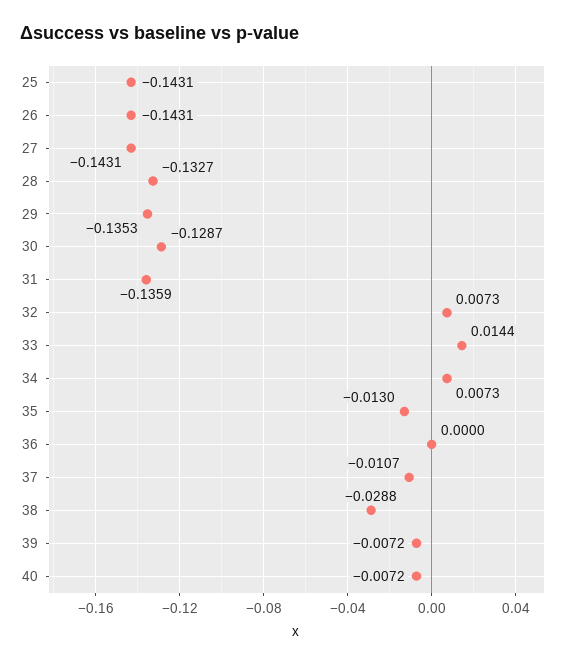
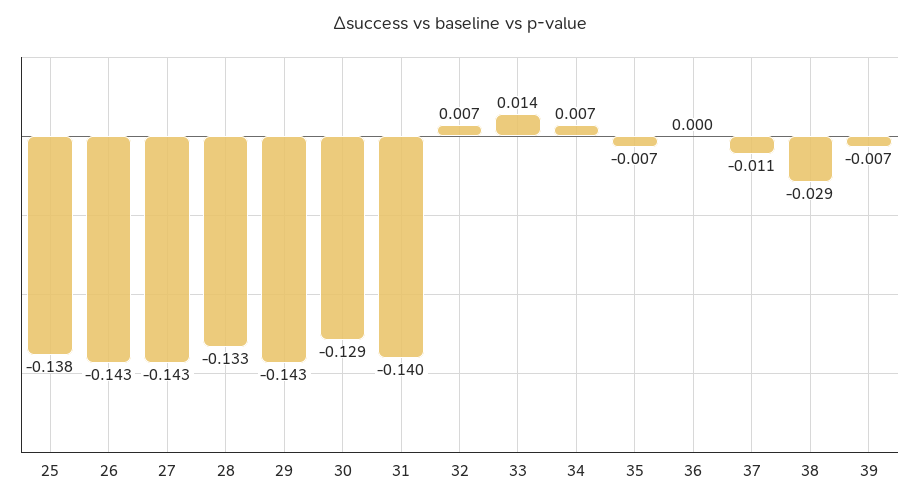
  {
-   "25": -0.1431,
+   "25": -0.138,
    "26": -0.1431,
    "27": -0.1431,
    "28": -0.1327,
-   "29": -0.1353,
+   "29": -0.143,
    "30": -0.1287,
-   "31": -0.1359,
+   "31": -0.14,
    "32": 0.0073,
    "33": 0.0144,
    "34": 0.0073,
-   "35": -0.013,
+   "35": -0.007,
    "36": 0,
    "37": -0.0107,
    "38": -0.0288,
-   "39": -0.0072,
+   "39": -0.0072
-   "40": -0.0072
  }

